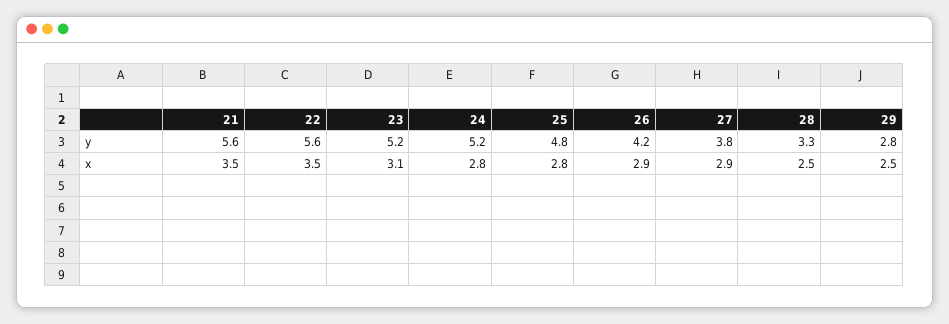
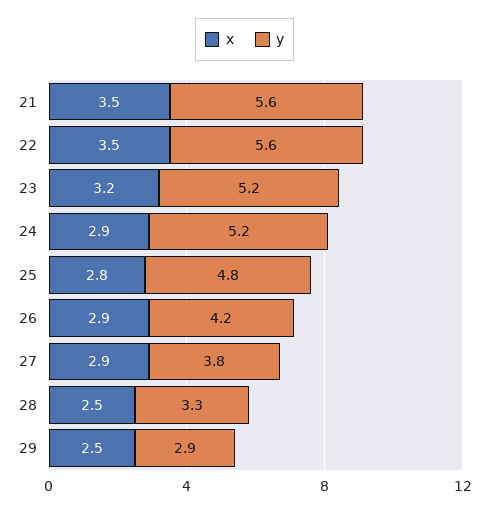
  {
    "y": {
      "21": 5.6,
      "22": 5.6,
      "23": 5.2,
      "24": 5.2,
      "25": 4.8,
      "26": 4.2,
      "27": 3.8,
      "28": 3.3,
-     "29": 2.8
+     "29": 2.9
    },
    "x": {
      "21": 3.5,
      "22": 3.5,
-     "23": 3.1,
+     "23": 3.2,
-     "24": 2.8,
+     "24": 2.9,
      "25": 2.8,
      "26": 2.9,
      "27": 2.9,
      "28": 2.5,
      "29": 2.5
    }
  }

